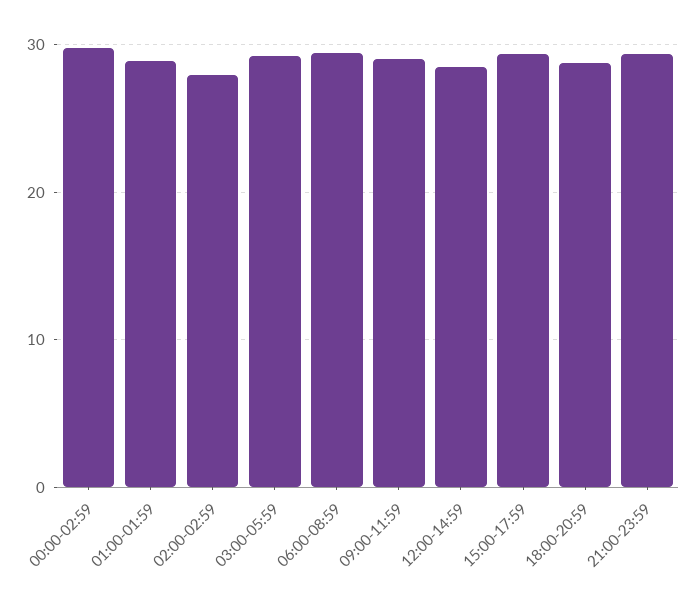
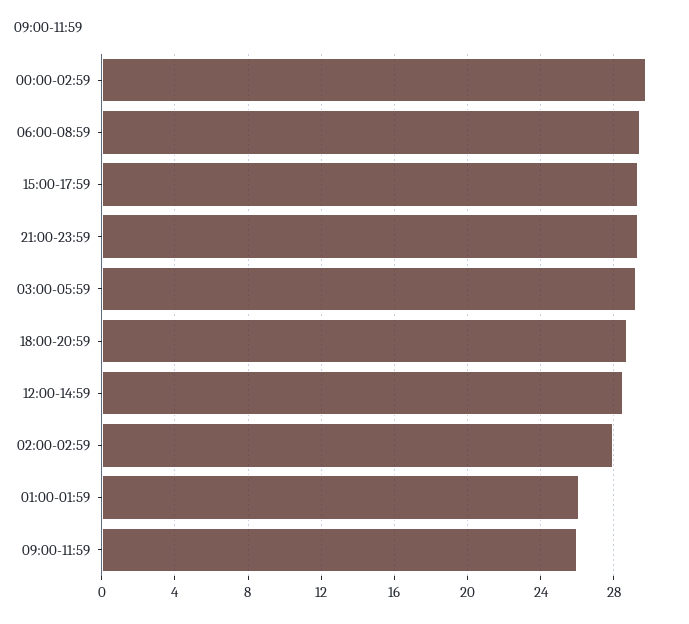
  {
    "00:00-02:59": 29.5,
-   "01:00-01:59": 29,
+   "01:00-01:59": 26,
    "02:00-02:59": 28,
    "03:00-05:59": 29,
    "06:00-08:59": 29.5,
-   "09:00-11:59": 29,
+   "09:00-11:59": 26,
    "12:00-14:59": 28.5,
    "15:00-17:59": 29.5,
    "18:00-20:59": 28.5,
    "21:00-23:59": 29.5
  }

